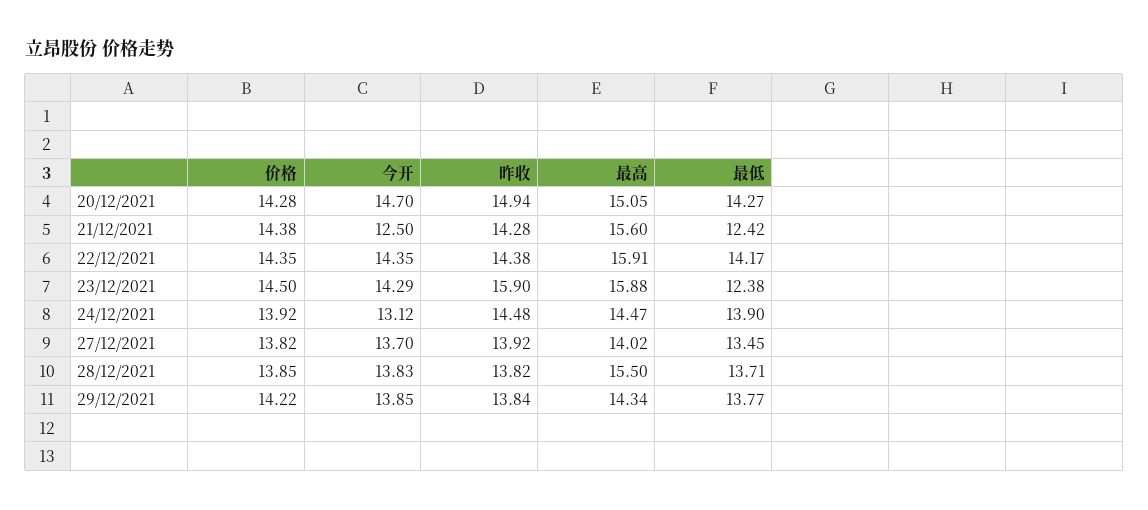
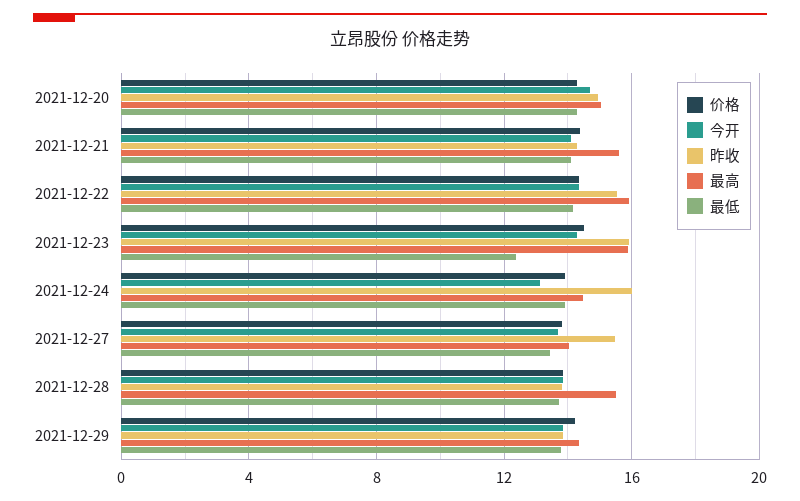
  {
    "价格": {
      "20/12/2021": 14.28,
      "21/12/2021": 14.38,
      "22/12/2021": 14.35,
      "23/12/2021": 14.5,
      "24/12/2021": 13.92,
      "27/12/2021": 13.82,
      "28/12/2021": 13.85,
      "29/12/2021": 14.22
    },
    "今开": {
      "20/12/2021": 14.7,
-     "21/12/2021": 12.5,
+     "21/12/2021": 14,
      "22/12/2021": 14.35,
      "23/12/2021": 14.29,
      "24/12/2021": 13.12,
      "27/12/2021": 13.7,
      "28/12/2021": 13.83,
      "29/12/2021": 13.85
    },
    "昨收": {
      "20/12/2021": 14.94,
      "21/12/2021": 14.28,
-     "22/12/2021": 14.38,
+     "22/12/2021": 15.5,
      "23/12/2021": 15.9,
-     "24/12/2021": 14.48,
+     "24/12/2021": 16,
-     "27/12/2021": 13.92,
+     "27/12/2021": 15.5,
      "28/12/2021": 13.82,
      "29/12/2021": 13.84
    },
    "最高": {
      "20/12/2021": 15.05,
      "21/12/2021": 15.6,
      "22/12/2021": 15.91,
      "23/12/2021": 15.88,
      "24/12/2021": 14.47,
      "27/12/2021": 14.02,
      "28/12/2021": 15.5,
      "29/12/2021": 14.34
    },
    "最低": {
      "20/12/2021": 14.27,
-     "21/12/2021": 12.42,
+     "21/12/2021": 14,
      "22/12/2021": 14.17,
      "23/12/2021": 12.38,
      "24/12/2021": 13.9,
      "27/12/2021": 13.45,
      "28/12/2021": 13.71,
      "29/12/2021": 13.77
    }
  }

